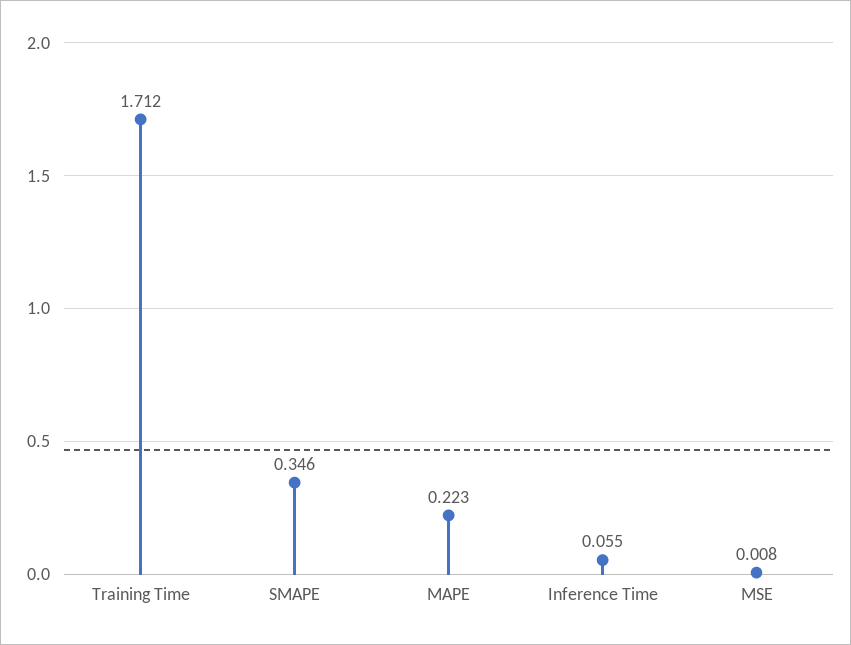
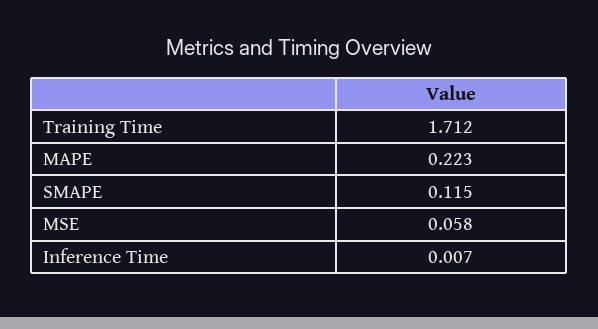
  {
    "Training Time": 1.712,
-   "SMAPE": 0.346,
+   "SMAPE": 0.115,
    "MAPE": 0.223,
-   "Inference Time": 0.055,
+   "Inference Time": 0.007,
-   "MSE": 0.008
+   "MSE": 0.058
  }

